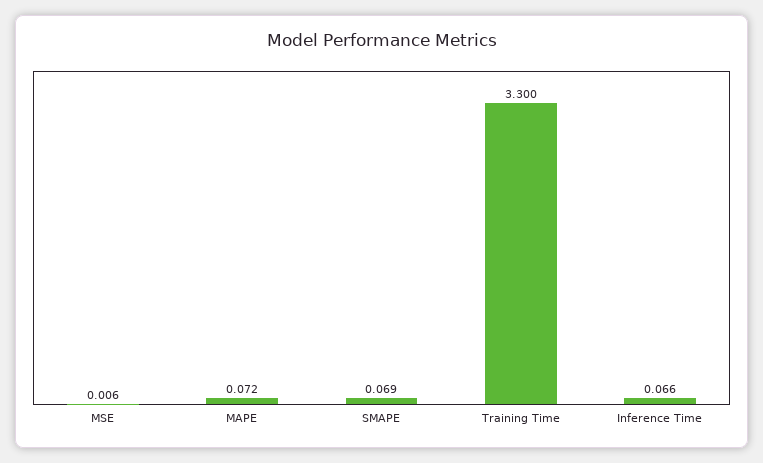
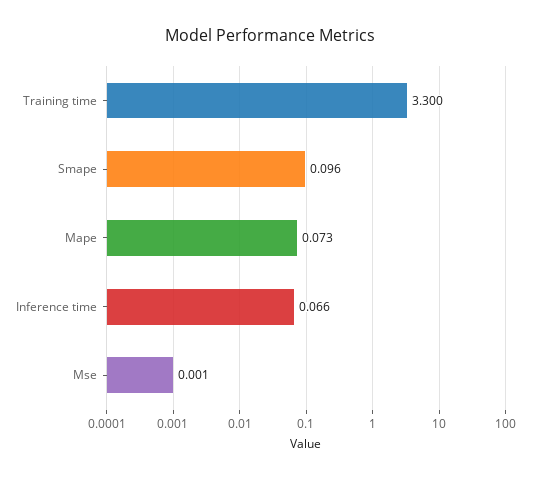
  {
-   "MSE": 0.006,
+   "MSE": 0.001,
-   "MAPE": 0.072,
+   "MAPE": 0.073,
-   "SMAPE": 0.069,
+   "SMAPE": 0.096,
    "Training Time": 3.3,
    "Inference Time": 0.066
  }

